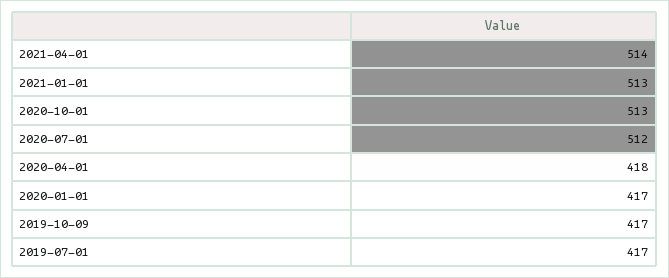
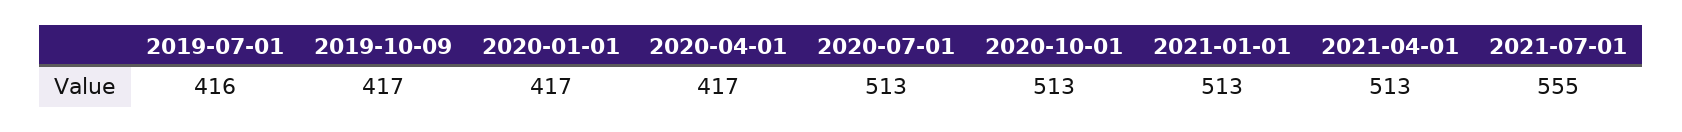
  {
-   "2021-04-01": 514,
+   "2021-04-01": 513,
    "2021-01-01": 513,
    "2020-10-01": 513,
-   "2020-07-01": 512,
+   "2020-07-01": 513,
-   "2020-04-01": 418,
+   "2020-04-01": 417,
    "2020-01-01": 417,
    "2019-10-09": 417,
-   "2019-07-01": 417
+   "2019-07-01": 416,
+   "2021-07-01": 555
  }

